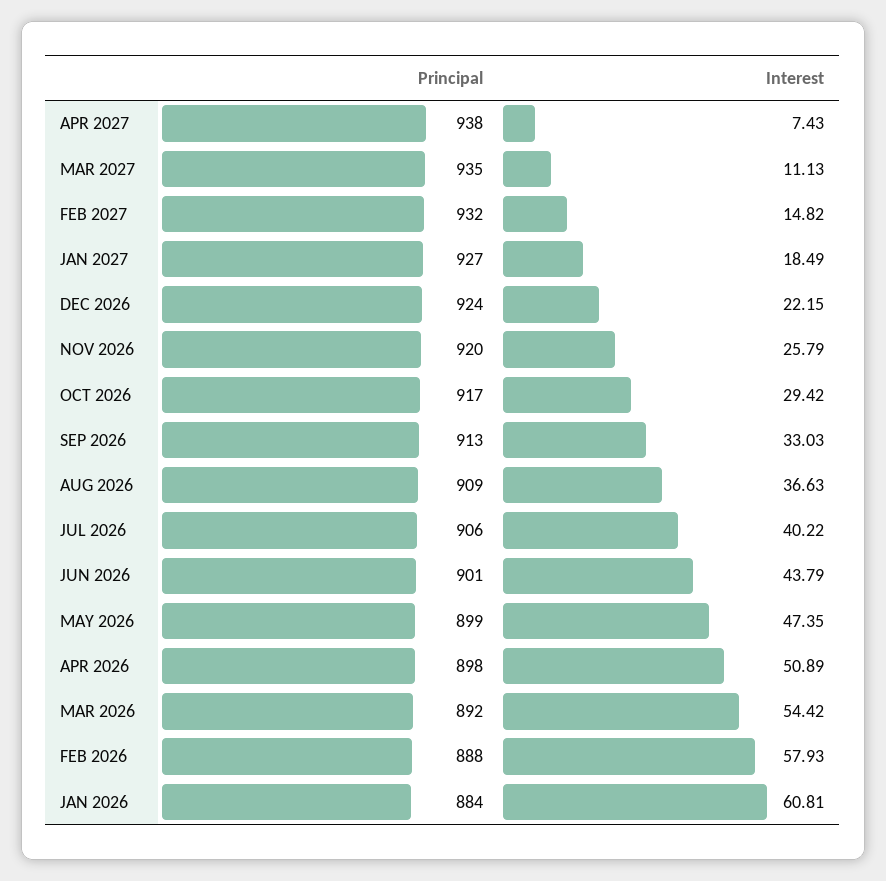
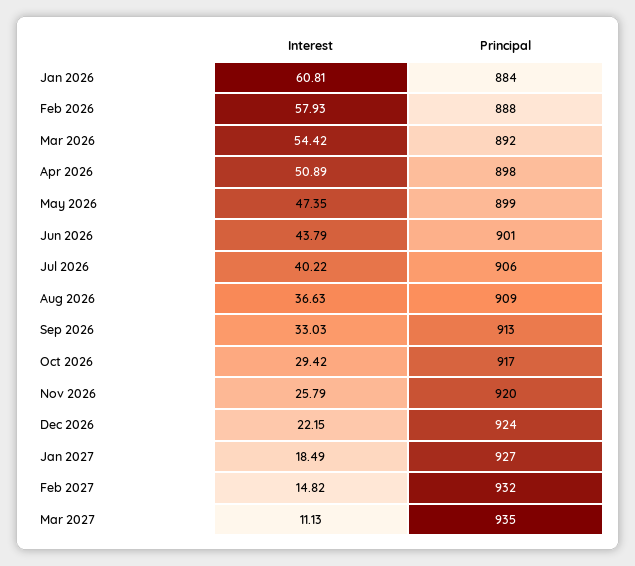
  {
    "Principal": {
-     "APR 2027": 938,
      "MAR 2027": 935,
      "FEB 2027": 932,
      "JAN 2027": 927,
      "DEC 2026": 924,
      "NOV 2026": 920,
      "OCT 2026": 917,
      "SEP 2026": 913,
      "AUG 2026": 909,
      "JUL 2026": 906,
      "JUN 2026": 901,
      "MAY 2026": 899,
      "APR 2026": 898,
      "MAR 2026": 892,
      "FEB 2026": 888,
      "JAN 2026": 884
    },
    "Interest": {
-     "APR 2027": 7.43,
      "MAR 2027": 11.13,
      "FEB 2027": 14.82,
      "JAN 2027": 18.49,
      "DEC 2026": 22.15,
      "NOV 2026": 25.79,
      "OCT 2026": 29.42,
      "SEP 2026": 33.03,
      "AUG 2026": 36.63,
      "JUL 2026": 40.22,
      "JUN 2026": 43.79,
      "MAY 2026": 47.35,
      "APR 2026": 50.89,
      "MAR 2026": 54.42,
      "FEB 2026": 57.93,
      "JAN 2026": 60.81
    }
  }

